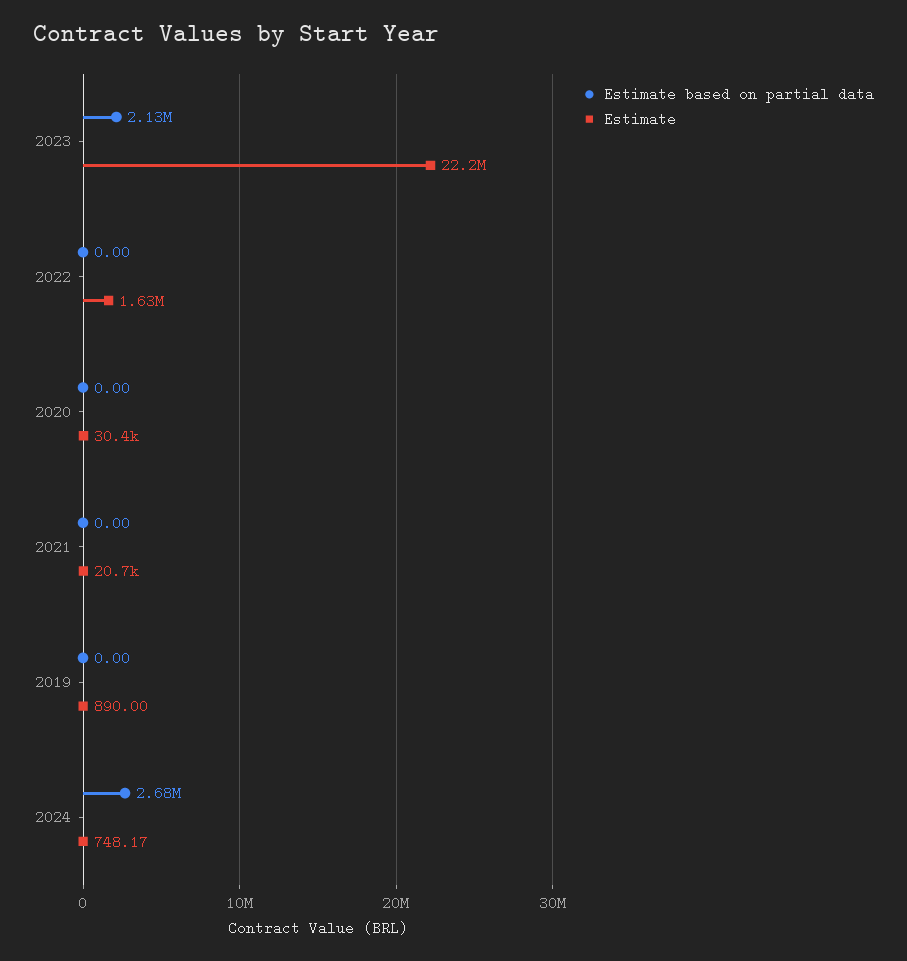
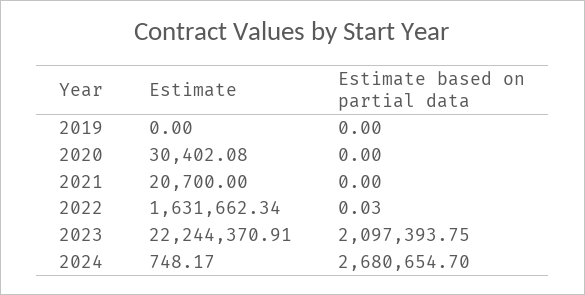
  {
    "Estimate based on partial data": {
-     "2023": 2130000,
+     "2023": 2097393.75,
-     "2022": 0,
+     "2022": 0.03,
      "2020": 0,
      "2021": 0,
      "2019": 0,
      "2024": 2680654.7
    },
    "Estimate": {
      "2023": 22244370.91,
      "2022": 1631662.34,
      "2020": 30402.08,
      "2021": 20700,
-     "2019": 890,
+     "2019": 0,
      "2024": 748.17
    }
  }

